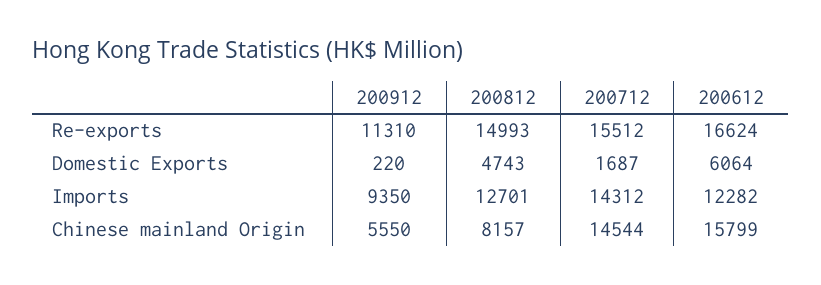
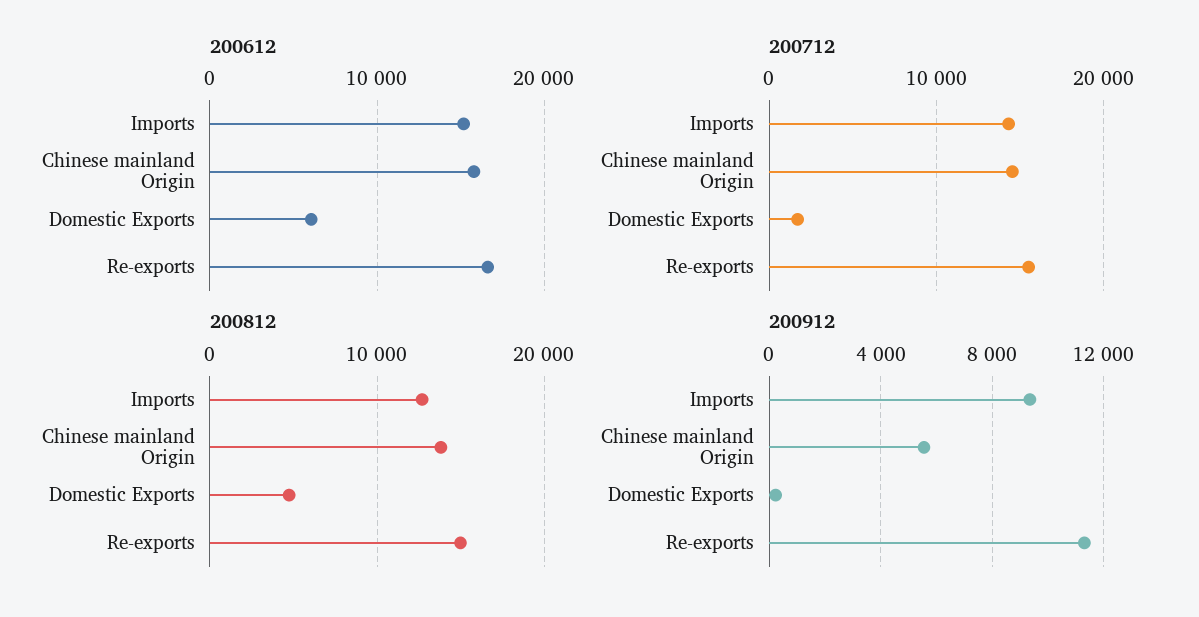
  {
    "200912": {
      "Re-exports": 11310,
      "Domestic Exports": 220,
      "Imports": 9350,
      "Chinese mainland Origin": 5550
    },
    "200812": {
      "Re-exports": 14993,
      "Domestic Exports": 4743,
      "Imports": 12701,
-     "Chinese mainland Origin": 8157
+     "Chinese mainland Origin": 14000
    },
    "200712": {
      "Re-exports": 15512,
      "Domestic Exports": 1687,
      "Imports": 14312,
      "Chinese mainland Origin": 14544
    },
    "200612": {
      "Re-exports": 16624,
      "Domestic Exports": 6064,
-     "Imports": 12282,
+     "Imports": 15000,
      "Chinese mainland Origin": 15799
    }
  }

